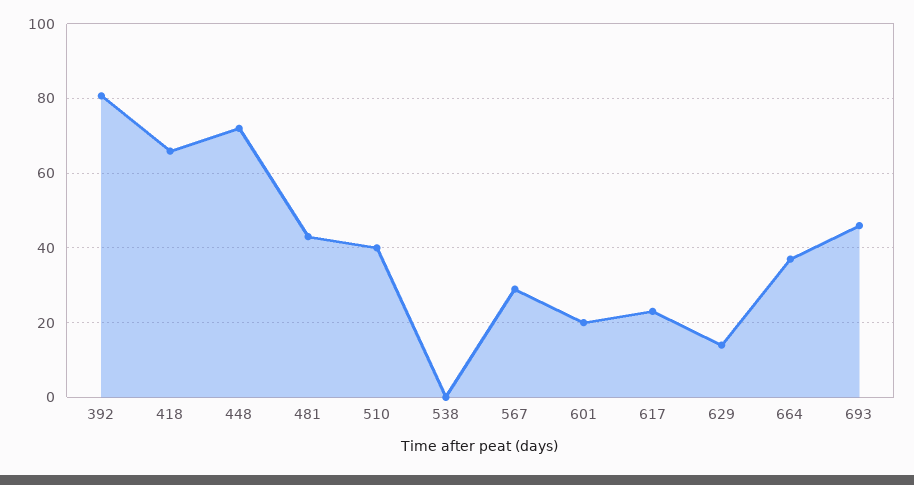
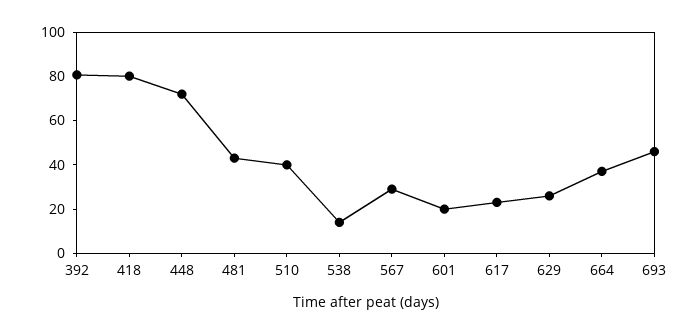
  {
    "392": 80,
-   "418": 66,
+   "418": 80,
    "448": 72,
    "481": 44,
    "510": 40,
-   "538": 0,
+   "538": 15,
    "567": 30,
    "601": 20,
    "617": 24,
-   "629": 14,
+   "629": 25,
    "664": 38,
    "693": 46
  }

